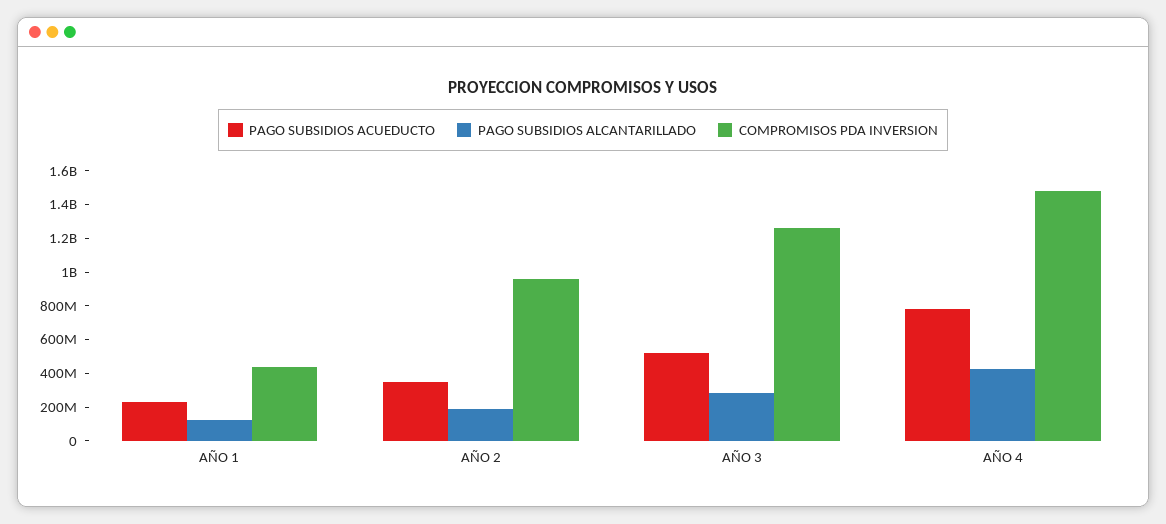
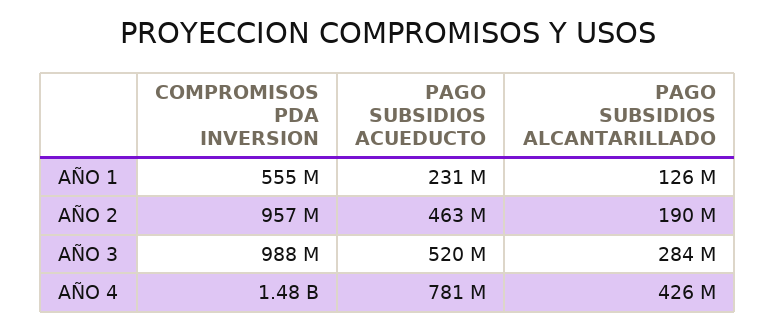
  {
    "PAGO SUBSIDIOS ACUEDUCTO": {
      "AÑO 1": 231000000,
-     "AÑO 2": 350000000,
+     "AÑO 2": 463000000,
      "AÑO 3": 520000000,
      "AÑO 4": 781000000
    },
    "PAGO SUBSIDIOS ALCANTARILLADO": {
      "AÑO 1": 126000000,
      "AÑO 2": 190000000,
      "AÑO 3": 284000000,
      "AÑO 4": 426000000
    },
    "COMPROMISOS PDA INVERSION": {
-     "AÑO 1": 450000000,
+     "AÑO 1": 555000000,
      "AÑO 2": 957000000,
-     "AÑO 3": 1250000000,
+     "AÑO 3": 988000000,
      "AÑO 4": 1480000000
    }
  }

